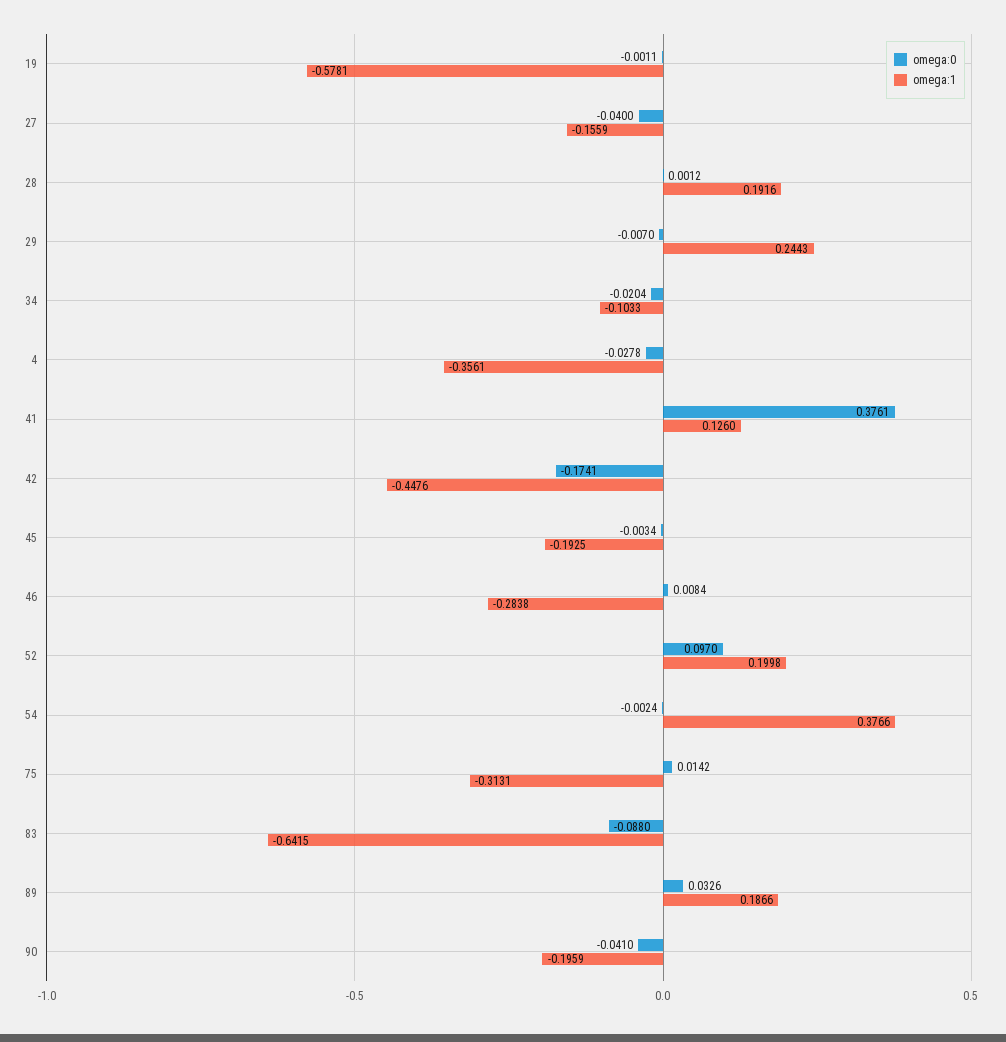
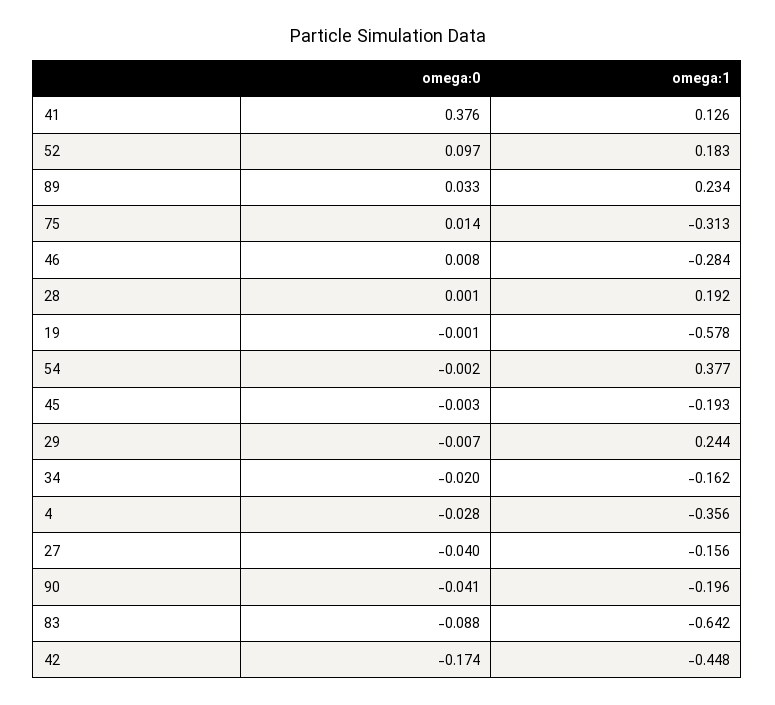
  {
    "omega:0": {
      "19": -0.0011,
      "27": -0.04,
      "28": 0.0012,
      "29": -0.007,
      "34": -0.0204,
      "4": -0.0278,
      "41": 0.3761,
      "42": -0.1741,
      "45": -0.0034,
      "46": 0.0084,
      "52": 0.097,
      "54": -0.0024,
      "75": 0.0142,
      "83": -0.088,
      "89": 0.0326,
      "90": -0.041
    },
    "omega:1": {
      "19": -0.5781,
      "27": -0.1559,
      "28": 0.1916,
      "29": 0.2443,
-     "34": -0.1033,
+     "34": -0.162,
      "4": -0.3561,
      "41": 0.126,
      "42": -0.4476,
      "45": -0.1925,
      "46": -0.2838,
-     "52": 0.1998,
+     "52": 0.183,
      "54": 0.3766,
      "75": -0.3131,
      "83": -0.6415,
-     "89": 0.1866,
+     "89": 0.234,
      "90": -0.1959
    }
  }

